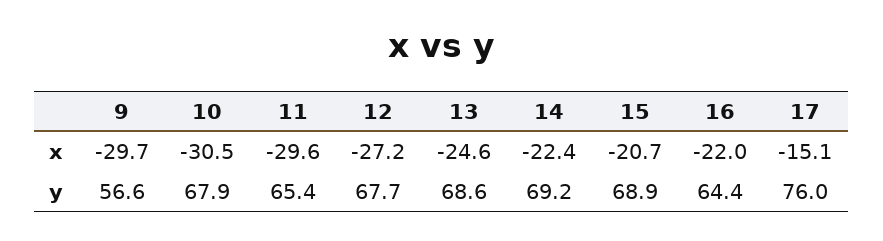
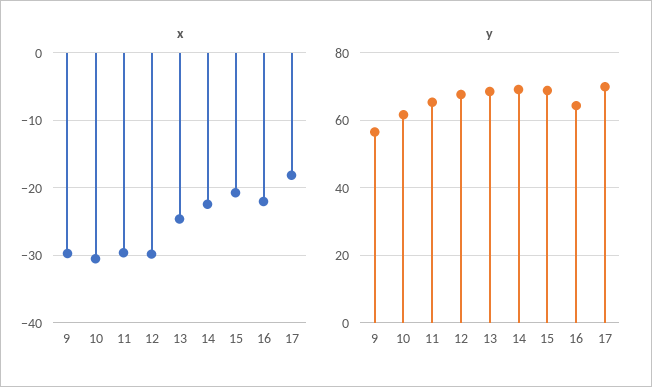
  {
    "x": {
      "9": -29.7,
      "10": -30.5,
      "11": -29.6,
-     "12": -27.2,
+     "12": -30,
      "13": -24.6,
      "14": -22.4,
      "15": -20.7,
      "16": -22,
-     "17": -15.1
+     "17": -18
    },
    "y": {
      "9": 56.6,
-     "10": 67.9,
+     "10": 62,
      "11": 65.4,
      "12": 67.7,
      "13": 68.6,
      "14": 69.2,
      "15": 68.9,
      "16": 64.4,
-     "17": 76
+     "17": 70
    }
  }

